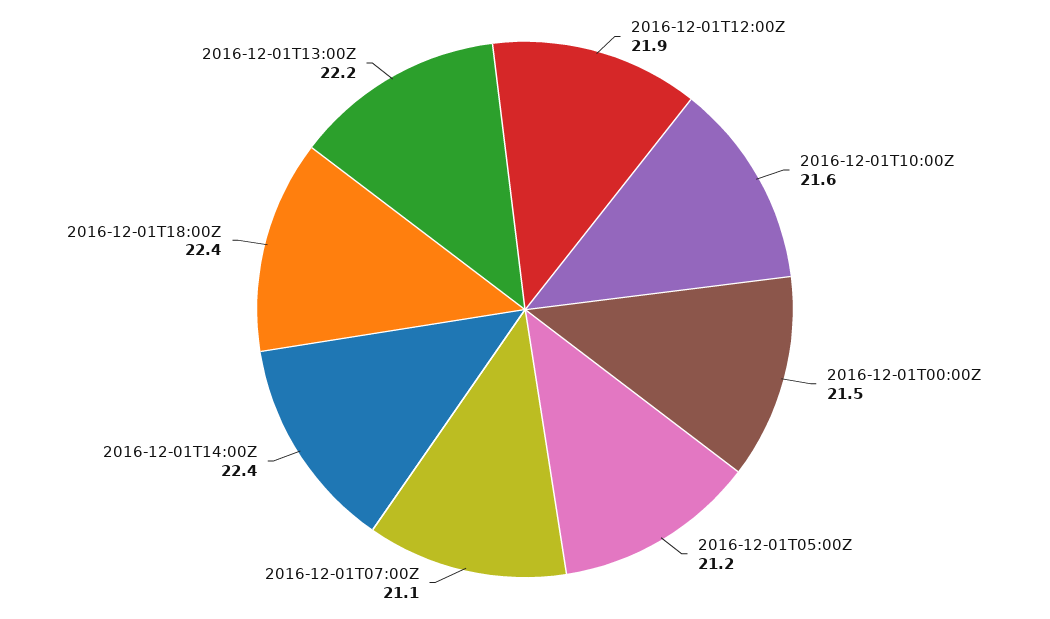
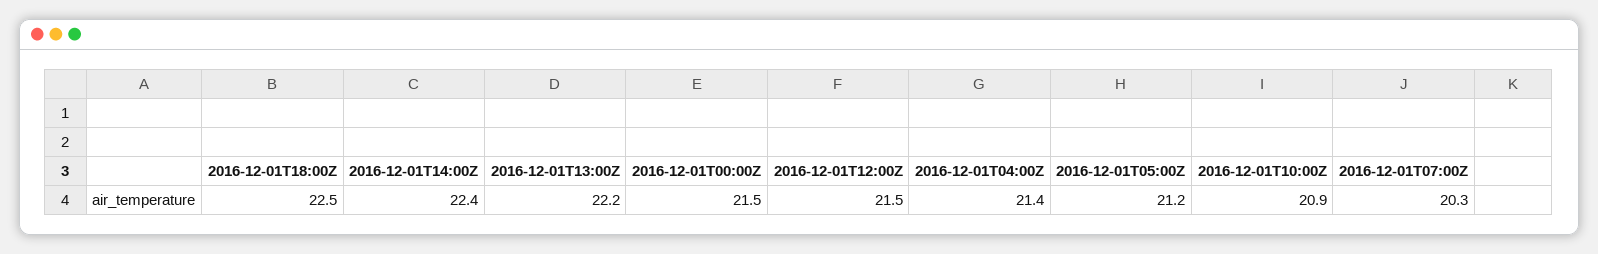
  {
-   "2016-12-01T12:00Z": 21.9,
+   "2016-12-01T12:00Z": 21.5,
-   "2016-12-01T10:00Z": 21.6,
+   "2016-12-01T10:00Z": 20.9,
    "2016-12-01T00:00Z": 21.5,
    "2016-12-01T05:00Z": 21.2,
-   "2016-12-01T07:00Z": 21.1,
+   "2016-12-01T07:00Z": 20.3,
    "2016-12-01T14:00Z": 22.4,
-   "2016-12-01T18:00Z": 22.4,
+   "2016-12-01T18:00Z": 22.5,
-   "2016-12-01T13:00Z": 22.2
+   "2016-12-01T13:00Z": 22.2,
+   "2016-12-01T04:00Z": 21.4
  }

